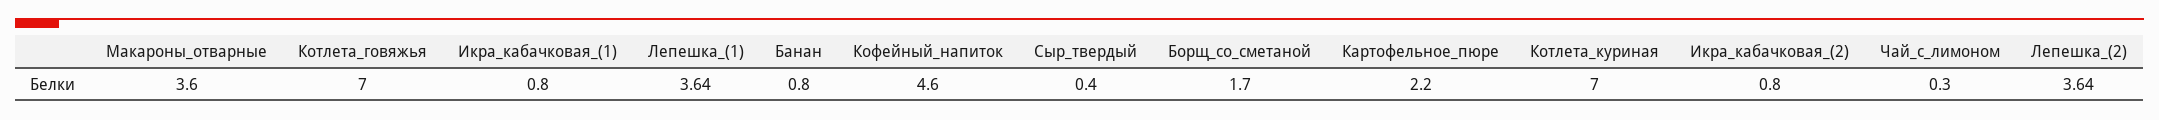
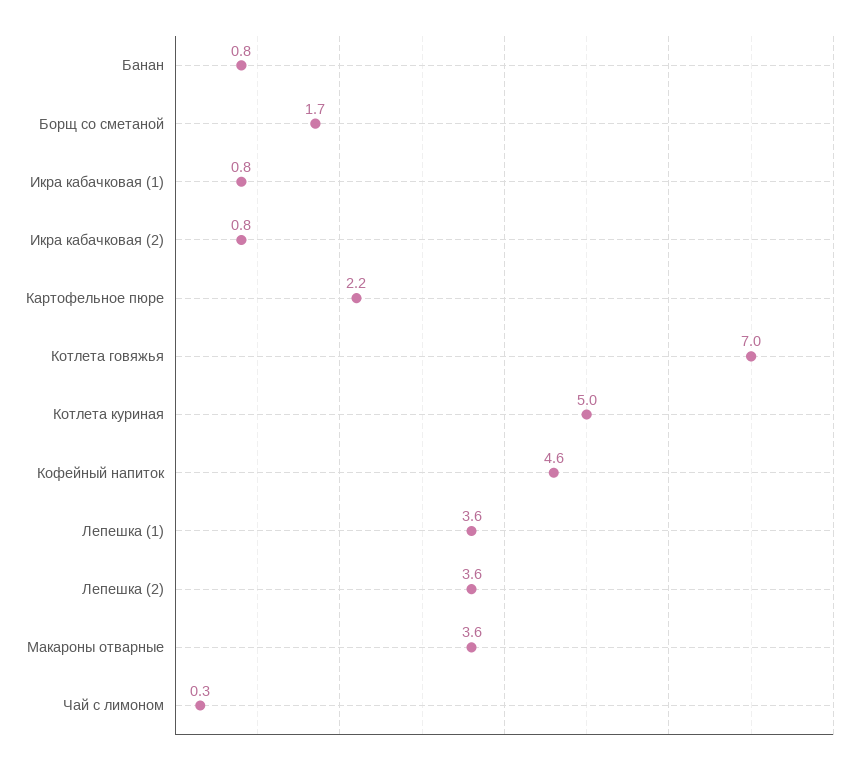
  {
    "Макароны_отварные": 3.6,
    "Котлета_говяжья": 7,
    "Икра_кабачковая_(1)": 0.8,
    "Лепешка_(1)": 3.64,
    "Банан": 0.8,
    "Кофейный_напиток": 4.6,
-   "Сыр_твердый": 0.4,
    "Борщ_со_сметаной": 1.7,
    "Картофельное_пюре": 2.2,
-   "Котлета_куриная": 7,
+   "Котлета_куриная": 5,
    "Икра_кабачковая_(2)": 0.8,
    "Чай_с_лимоном": 0.3,
    "Лепешка_(2)": 3.64
  }

